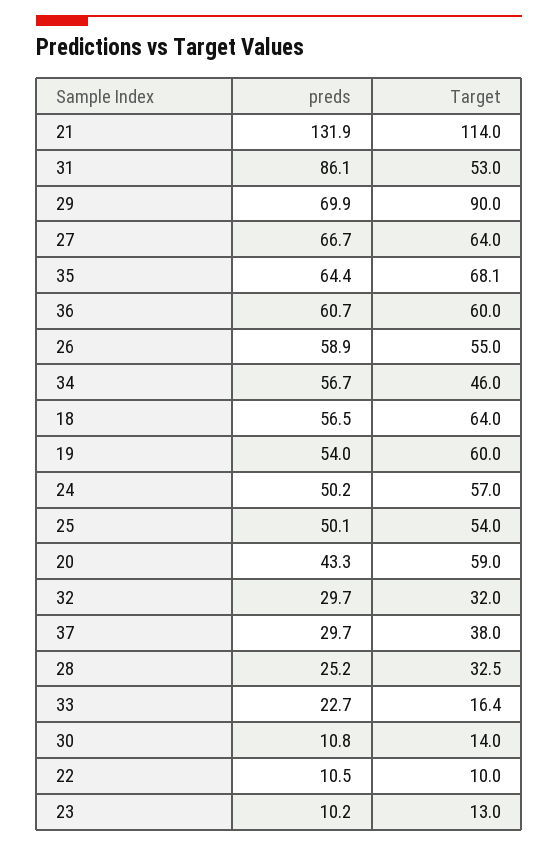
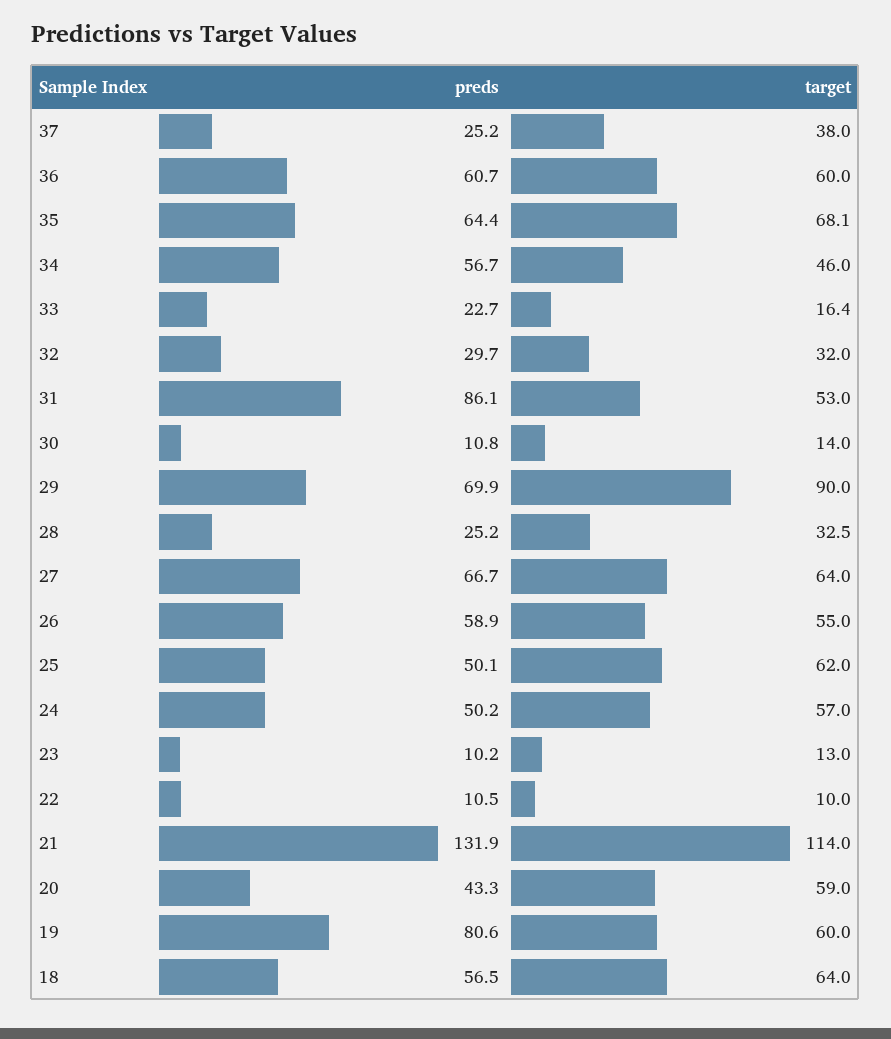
  {
    "preds": {
      "21": 131.9,
      "31": 86.1,
      "29": 69.9,
      "27": 66.7,
      "35": 64.4,
      "36": 60.7,
      "26": 58.9,
      "34": 56.7,
      "18": 56.5,
-     "19": 54,
+     "19": 80.6,
      "24": 50.2,
      "25": 50.1,
      "20": 43.3,
      "32": 29.7,
-     "37": 29.7,
+     "37": 25.2,
      "28": 25.2,
      "33": 22.7,
      "30": 10.8,
      "22": 10.5,
      "23": 10.2
    },
    "Target": {
      "21": 114,
      "31": 53,
      "29": 90,
      "27": 64,
      "35": 68.1,
      "36": 60,
      "26": 55,
      "34": 46,
      "18": 64,
      "19": 60,
      "24": 57,
-     "25": 54,
+     "25": 62,
      "20": 59,
      "32": 32,
      "37": 38,
      "28": 32.5,
      "33": 16.4,
      "30": 14,
      "22": 10,
      "23": 13
    }
  }

